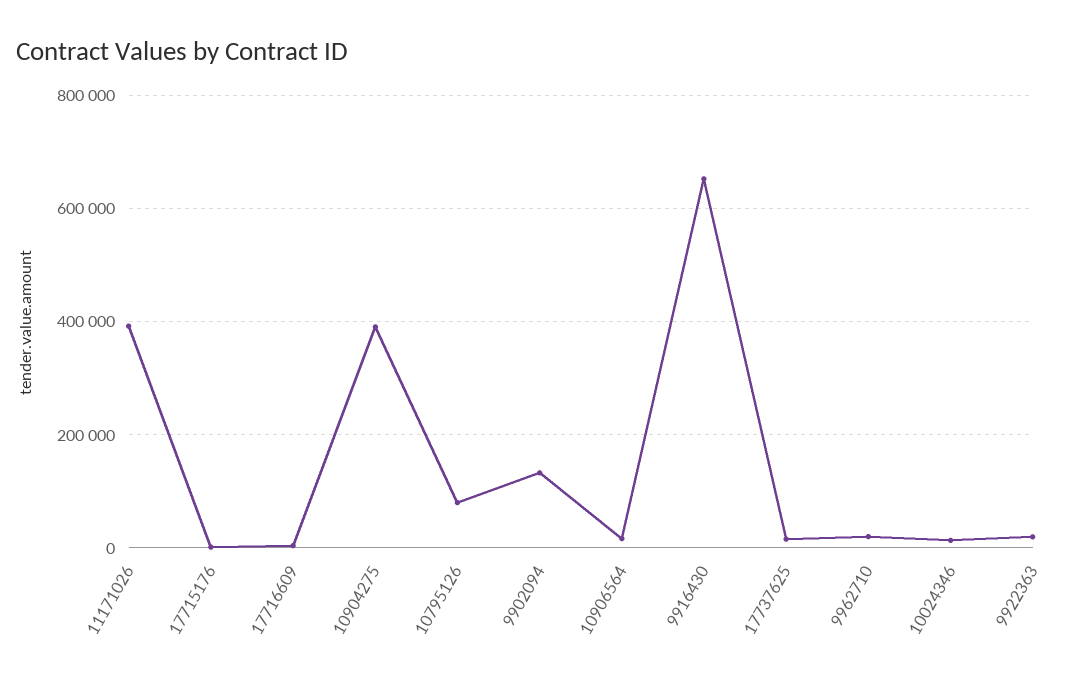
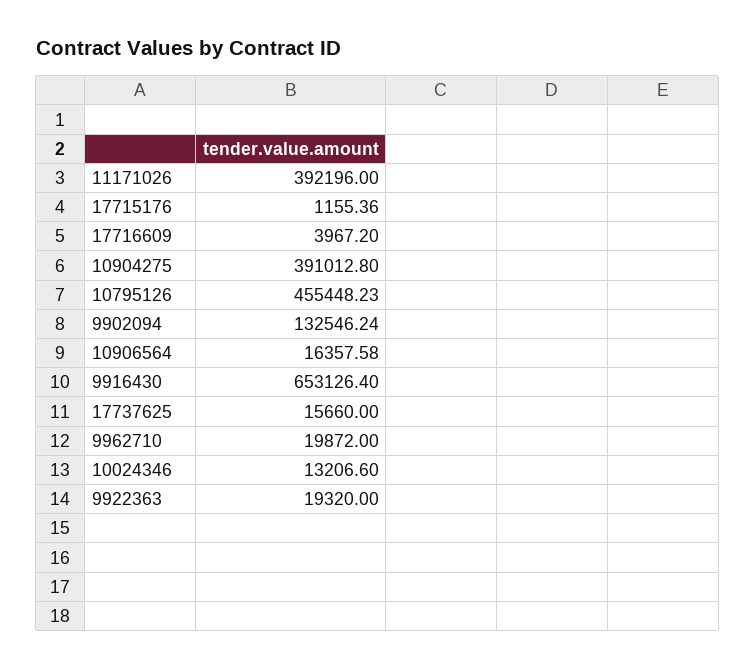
  {
    "11171026": 392196,
    "17715176": 1155.36,
    "17716609": 3967.2,
    "10904275": 391012.8,
-   "10795126": 80000,
+   "10795126": 455448.23,
    "9902094": 132546.24,
    "10906564": 16357.58,
    "9916430": 653126.4,
    "17737625": 15660,
    "9962710": 19872,
    "10024346": 13206.6,
    "9922363": 19320
  }

